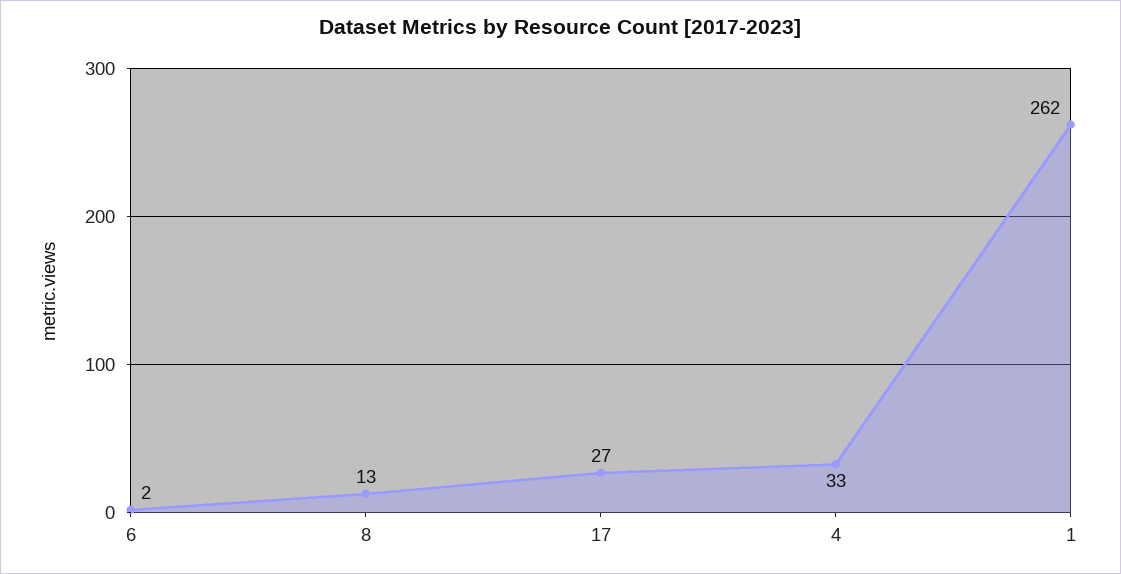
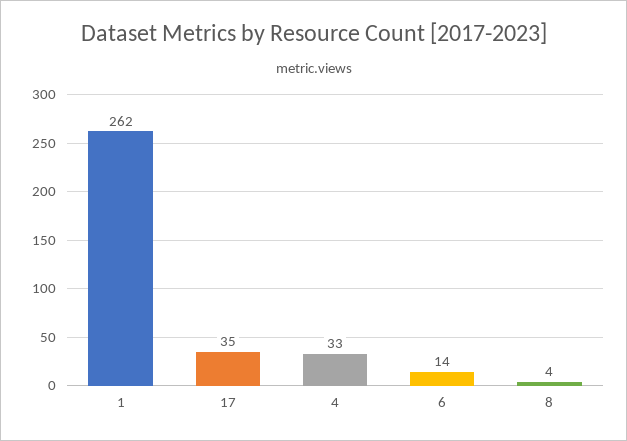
  {
-   "6": 2,
+   "6": 14,
-   "8": 13,
+   "8": 4,
-   "17": 27,
+   "17": 35,
    "4": 33,
    "1": 262
  }

